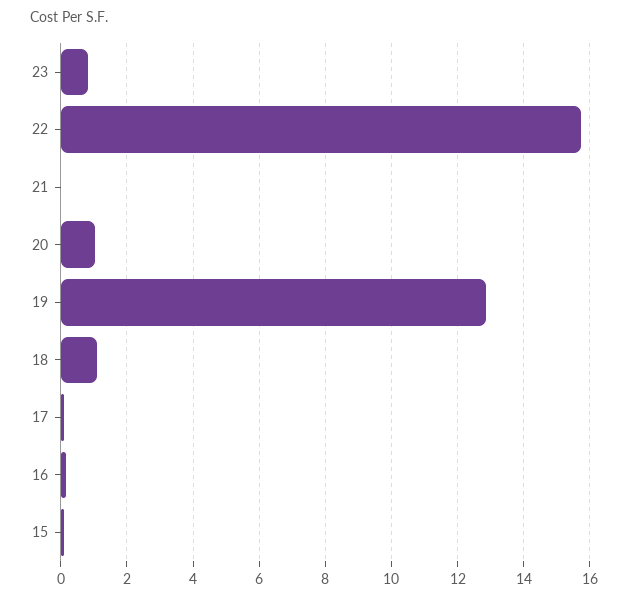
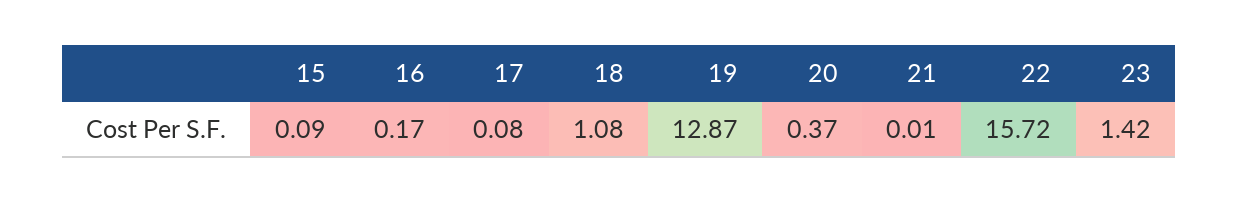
  {
-   "23": 0.8,
+   "23": 1.42,
    "22": 15.72,
    "21": 0.01,
-   "20": 1,
+   "20": 0.37,
    "19": 12.87,
    "18": 1.08,
    "17": 0.08,
    "16": 0.17,
    "15": 0.09
  }

